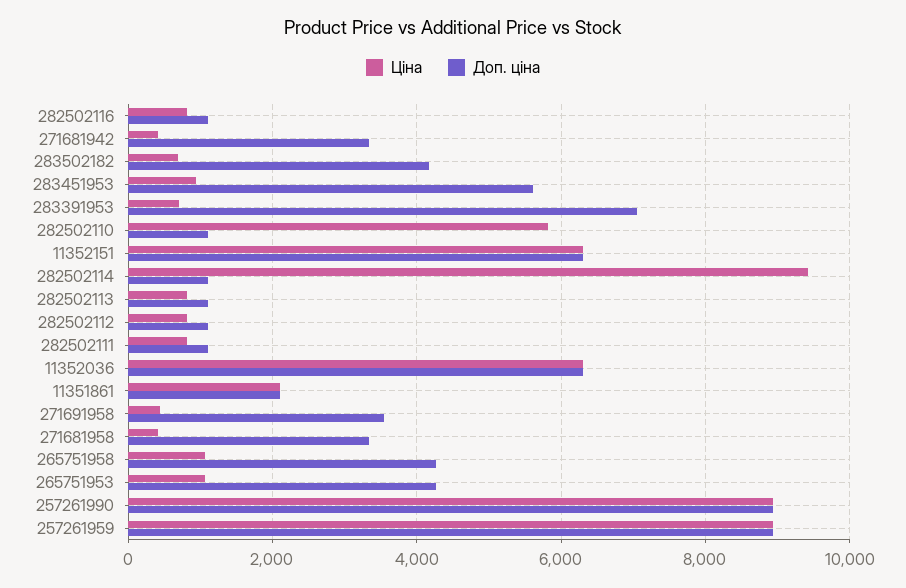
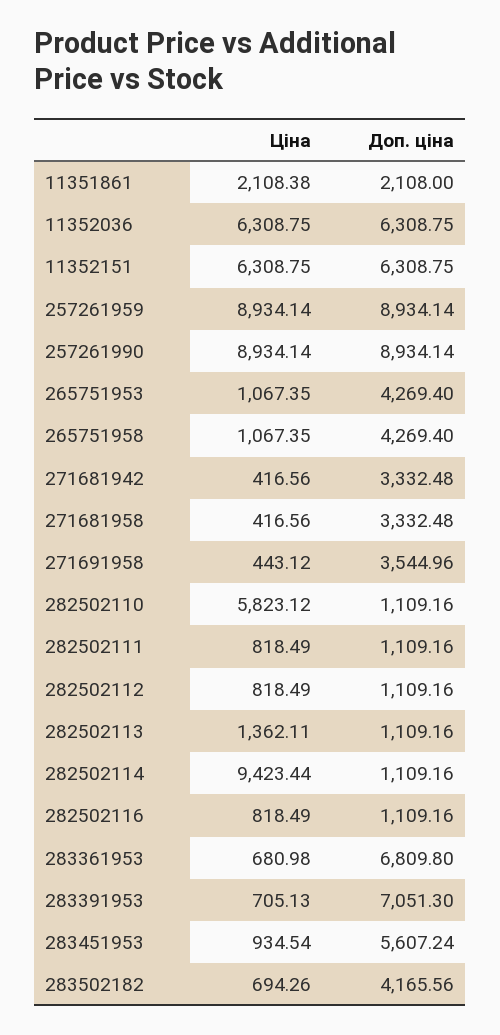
  {
    "Ціна": {
      "282502116": 818.49,
      "271681942": 416.56,
      "283502182": 694.26,
      "283451953": 934.54,
      "283391953": 705.13,
      "282502110": 5823.12,
      "11352151": 6308.75,
      "282502114": 9423.44,
-     "282502113": 800,
+     "282502113": 1362.11,
      "282502112": 818.49,
      "282502111": 818.49,
      "11352036": 6308.75,
      "11351861": 2108.38,
      "271691958": 443.12,
      "271681958": 416.56,
      "265751958": 1067.35,
      "265751953": 1067.35,
      "257261990": 8934.14,
-     "257261959": 8934.14
+     "257261959": 8934.14,
+     "283361953": 680.98
    },
    "Доп. ціна": {
      "282502116": 1109.16,
      "271681942": 3332.48,
      "283502182": 4165.56,
      "283451953": 5607.24,
      "283391953": 7051.3,
      "282502110": 1109.16,
      "11352151": 6308.75,
      "282502114": 1109.16,
      "282502113": 1109.16,
      "282502112": 1109.16,
      "282502111": 1109.16,
      "11352036": 6308.75,
      "11351861": 2108,
      "271691958": 3544.96,
      "271681958": 3332.48,
      "265751958": 4269.4,
      "265751953": 4269.4,
      "257261990": 8934.14,
-     "257261959": 8934.14
+     "257261959": 8934.14,
+     "283361953": 6809.8
    }
  }

